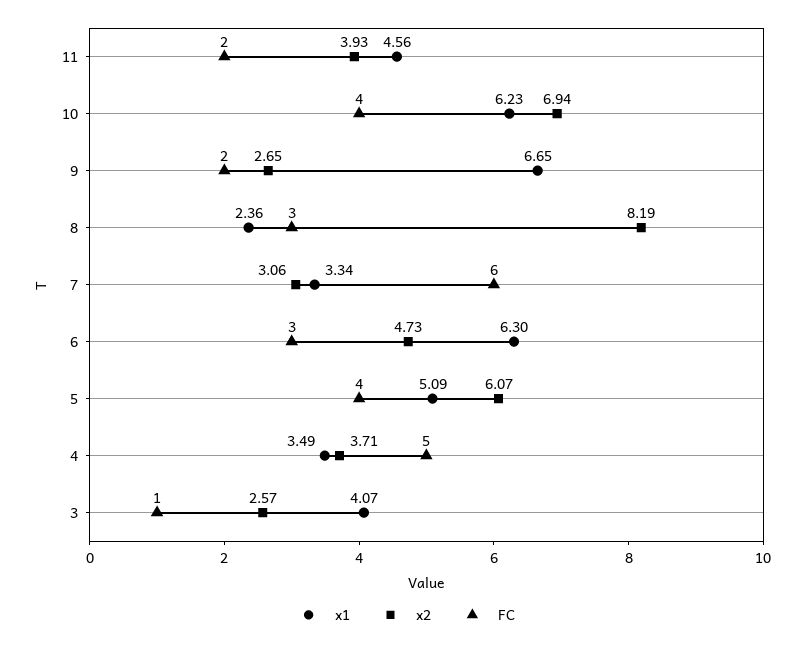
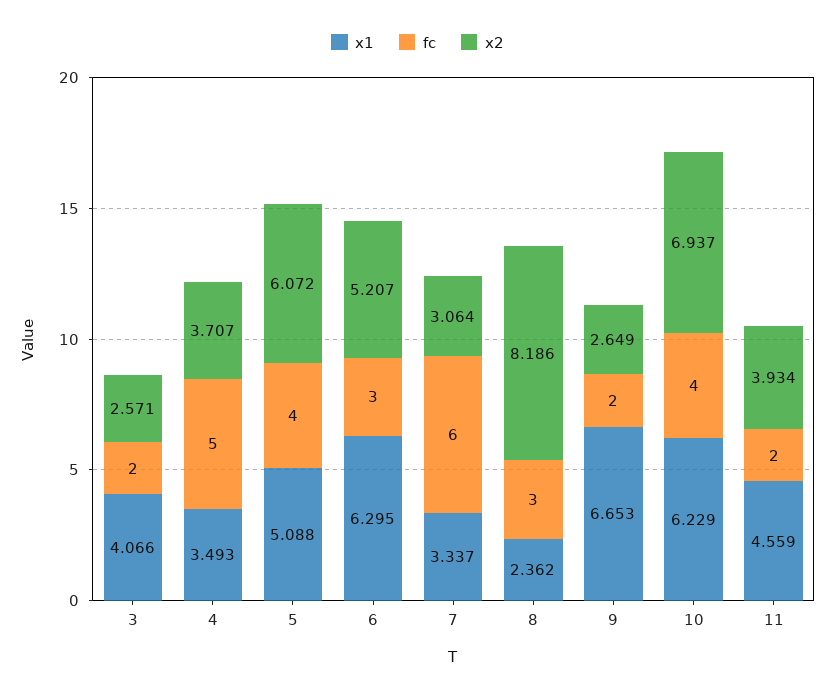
  {
    "x1": {
      "11": 4.559,
      "10": 6.229,
      "9": 6.653,
      "8": 2.362,
      "7": 3.337,
      "6": 6.295,
      "5": 5.088,
      "4": 3.493,
      "3": 4.066
    },
    "x2": {
      "11": 3.934,
      "10": 6.937,
      "9": 2.649,
      "8": 8.186,
      "7": 3.064,
-     "6": 4.73,
+     "6": 5.207,
      "5": 6.072,
      "4": 3.707,
      "3": 2.571
    },
    "FC": {
      "11": 2,
      "10": 4,
      "9": 2,
      "8": 3,
      "7": 6,
      "6": 3,
      "5": 4,
      "4": 5,
-     "3": 1
+     "3": 2
    }
  }

